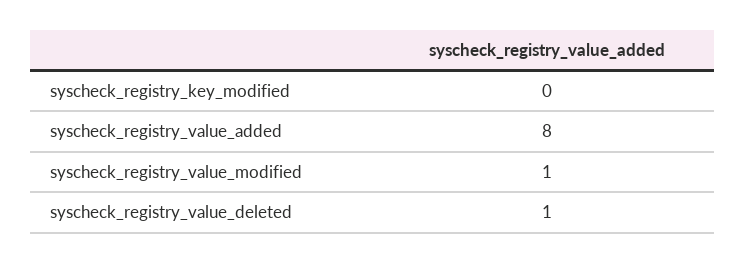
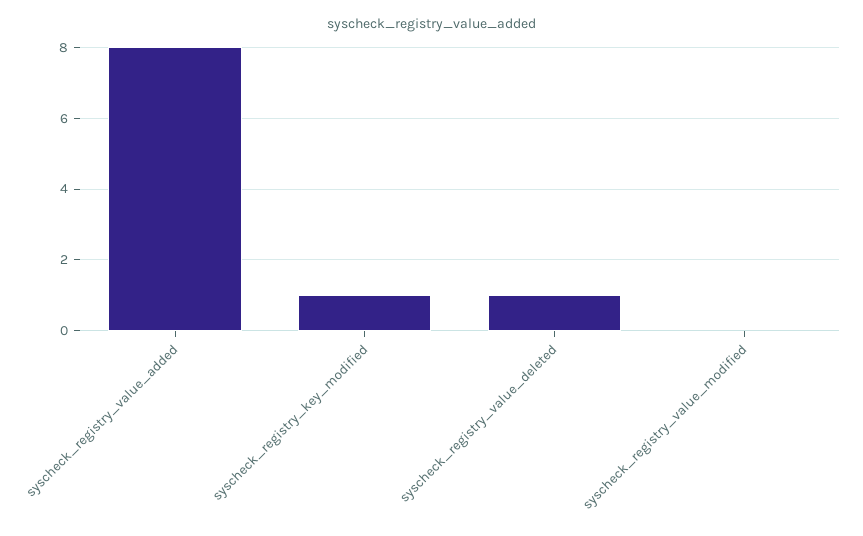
  {
-   "syscheck_registry_key_modified": 0,
+   "syscheck_registry_key_modified": 1,
    "syscheck_registry_value_added": 8,
-   "syscheck_registry_value_modified": 1,
+   "syscheck_registry_value_modified": 0,
    "syscheck_registry_value_deleted": 1
  }

